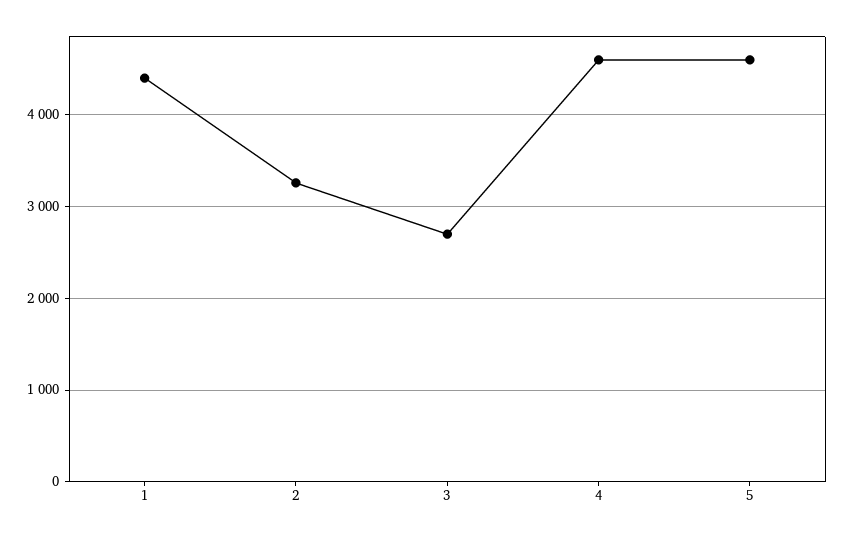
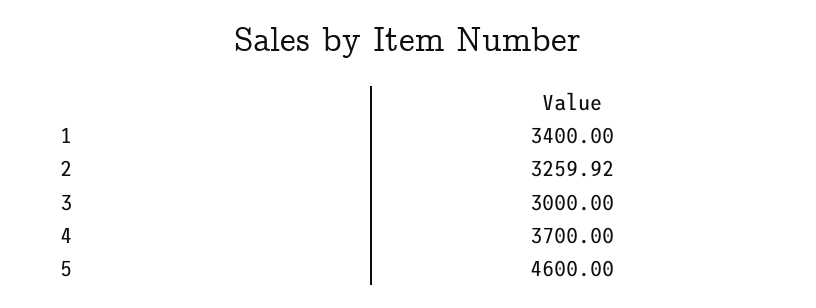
  {
-   "1": 4400,
+   "1": 3400,
    "2": 3259.92,
-   "3": 2700,
+   "3": 3000,
-   "4": 4600,
+   "4": 3700,
    "5": 4600
  }

